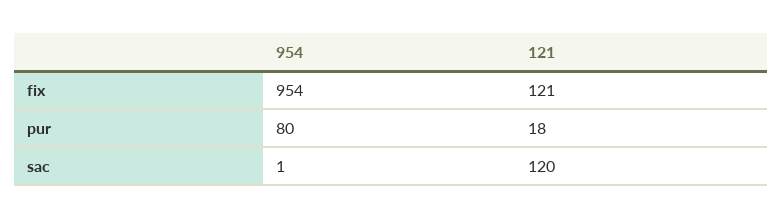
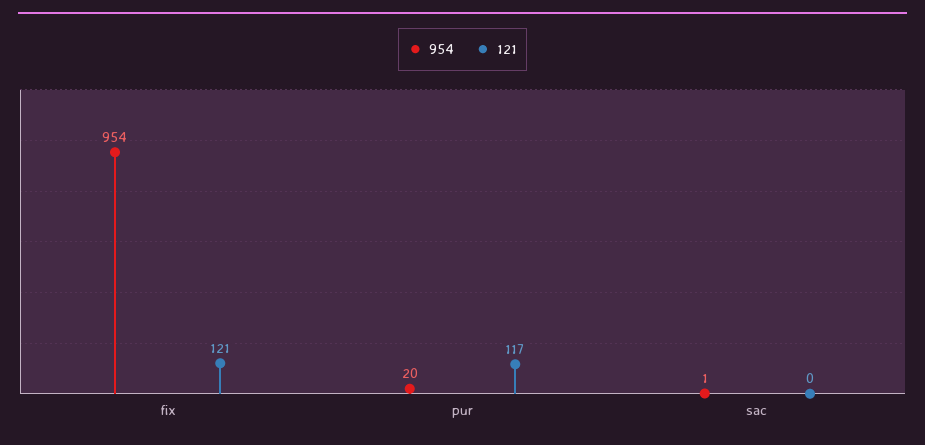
  {
    "954": {
      "fix": 954,
-     "pur": 80,
+     "pur": 20,
      "sac": 1
    },
    "121": {
      "fix": 121,
-     "pur": 18,
+     "pur": 117,
-     "sac": 120
+     "sac": 0
    }
  }

